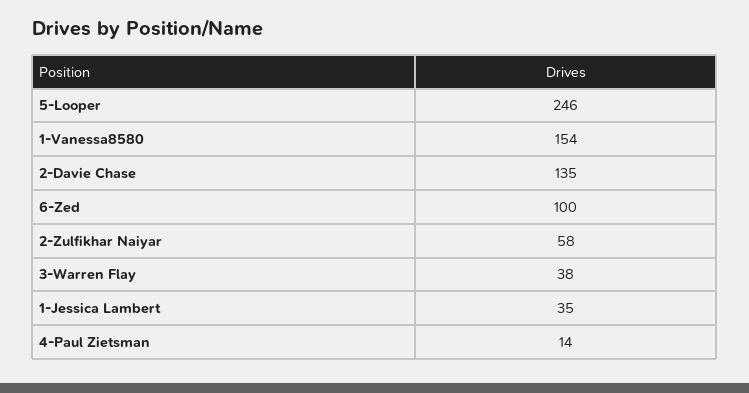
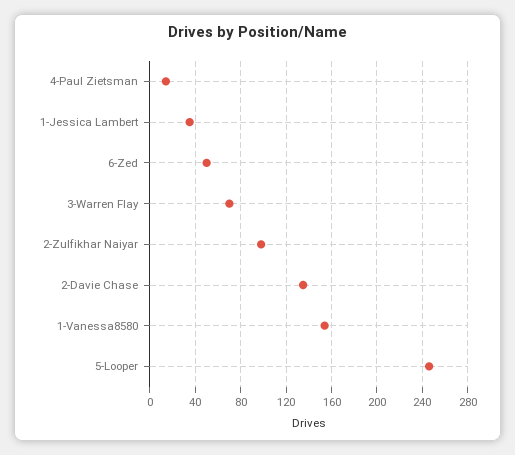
  {
    "5-Looper": 246,
    "1-Vanessa8580": 154,
    "2-Davie Chase": 135,
-   "6-Zed": 100,
+   "6-Zed": 50,
-   "2-Zulfikhar Naiyar": 58,
+   "2-Zulfikhar Naiyar": 100,
-   "3-Warren Flay": 38,
+   "3-Warren Flay": 70,
    "1-Jessica Lambert": 35,
    "4-Paul Zietsman": 14
  }

